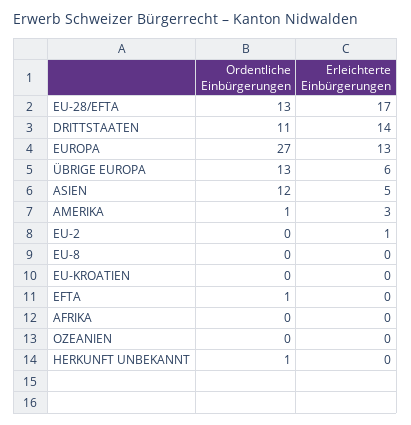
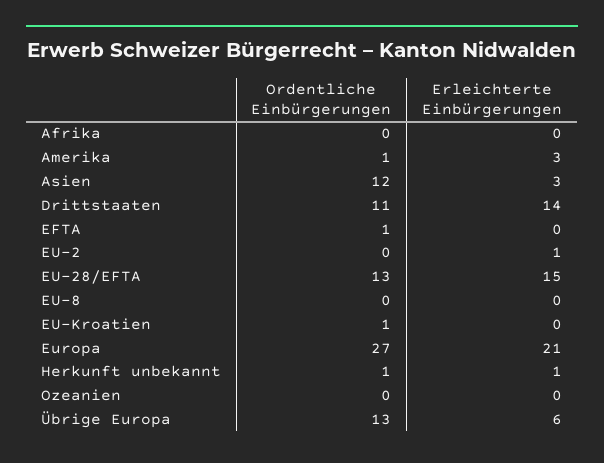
  {
    "Ordentliche Einbürgerungen": {
      "EU-28/EFTA": 13,
      "DRITTSTAATEN": 11,
      "EUROPA": 27,
      "ÜBRIGE EUROPA": 13,
      "ASIEN": 12,
      "AMERIKA": 1,
      "EU-2": 0,
      "EU-8": 0,
-     "EU-KROATIEN": 0,
+     "EU-KROATIEN": 1,
      "EFTA": 1,
      "AFRIKA": 0,
      "OZEANIEN": 0,
      "HERKUNFT UNBEKANNT": 1
    },
    "Erleichterte Einbürgerungen": {
-     "EU-28/EFTA": 17,
+     "EU-28/EFTA": 15,
      "DRITTSTAATEN": 14,
-     "EUROPA": 13,
+     "EUROPA": 21,
      "ÜBRIGE EUROPA": 6,
-     "ASIEN": 5,
+     "ASIEN": 3,
      "AMERIKA": 3,
      "EU-2": 1,
      "EU-8": 0,
      "EU-KROATIEN": 0,
      "EFTA": 0,
      "AFRIKA": 0,
      "OZEANIEN": 0,
-     "HERKUNFT UNBEKANNT": 0
+     "HERKUNFT UNBEKANNT": 1
    }
  }

